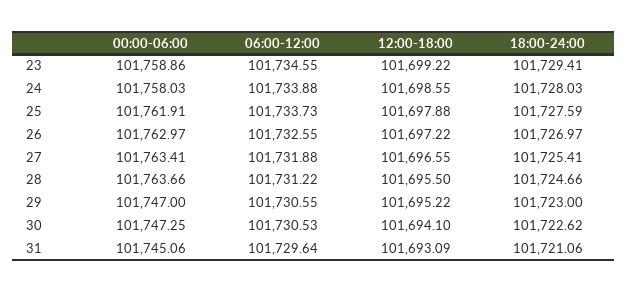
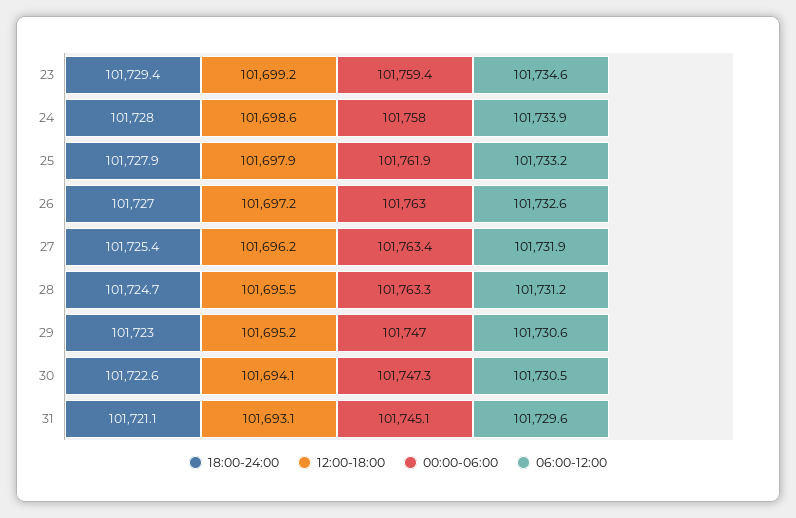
  {
    "00:00-06:00": {
-     "23": 101758.86,
+     "23": 101759.4,
      "24": 101758.03,
      "25": 101761.91,
      "26": 101762.97,
      "27": 101763.41,
-     "28": 101763.66,
+     "28": 101763.3,
      "29": 101747,
      "30": 101747.25,
      "31": 101745.06
    },
    "06:00-12:00": {
      "23": 101734.55,
      "24": 101733.88,
-     "25": 101733.73,
+     "25": 101733.2,
      "26": 101732.55,
      "27": 101731.88,
      "28": 101731.22,
      "29": 101730.55,
      "30": 101730.53,
      "31": 101729.64
    },
    "12:00-18:00": {
      "23": 101699.22,
      "24": 101698.55,
      "25": 101697.88,
      "26": 101697.22,
-     "27": 101696.55,
+     "27": 101696.2,
      "28": 101695.5,
      "29": 101695.22,
      "30": 101694.1,
      "31": 101693.09
    },
    "18:00-24:00": {
      "23": 101729.41,
      "24": 101728.03,
-     "25": 101727.59,
+     "25": 101727.9,
      "26": 101726.97,
      "27": 101725.41,
      "28": 101724.66,
      "29": 101723,
      "30": 101722.62,
      "31": 101721.06
    }
  }

